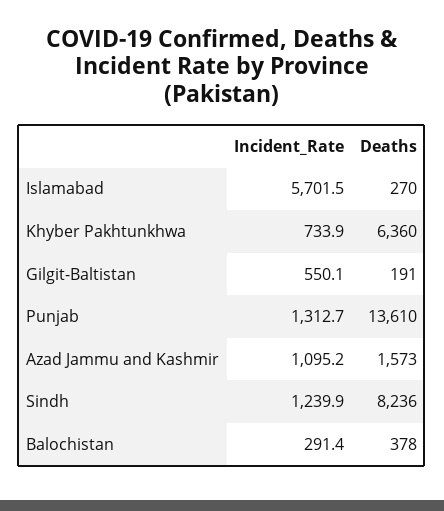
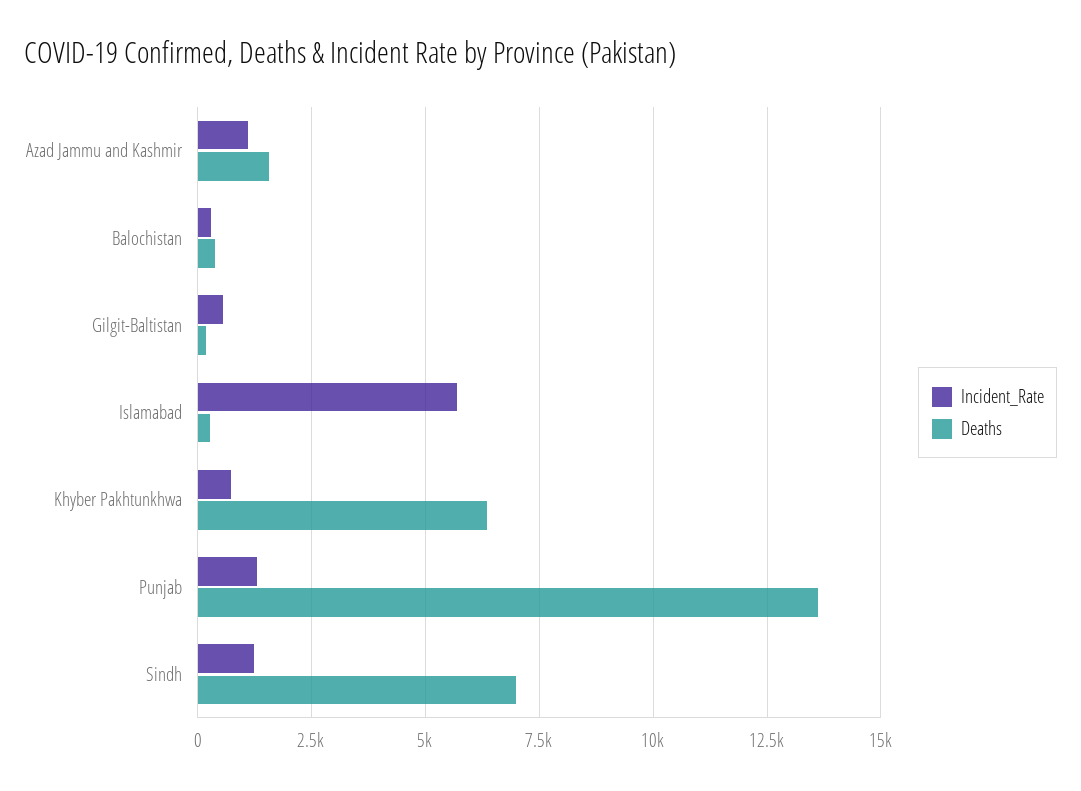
  {
    "Incident_Rate": {
      "Islamabad": 5701.5,
      "Khyber Pakhtunkhwa": 733.9,
      "Gilgit-Baltistan": 550.1,
      "Punjab": 1312.7,
      "Azad Jammu and Kashmir": 1095.2,
      "Sindh": 1239.9,
      "Balochistan": 291.4
    },
    "Deaths": {
      "Islamabad": 270,
      "Khyber Pakhtunkhwa": 6360,
      "Gilgit-Baltistan": 191,
      "Punjab": 13610,
      "Azad Jammu and Kashmir": 1573,
-     "Sindh": 8236,
+     "Sindh": 7000,
      "Balochistan": 378
    }
  }

